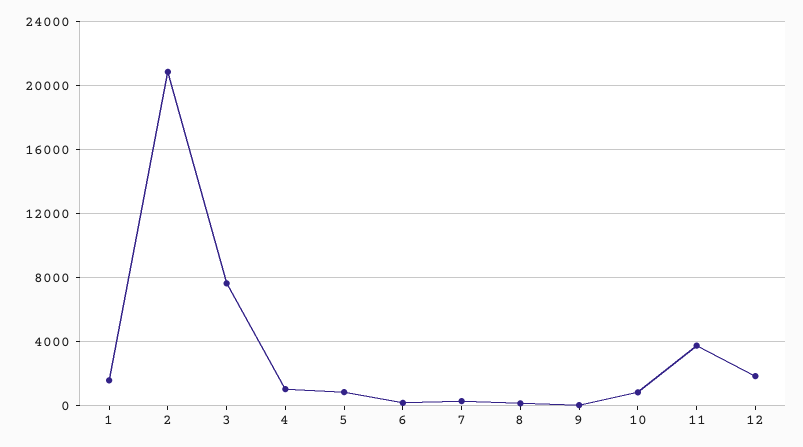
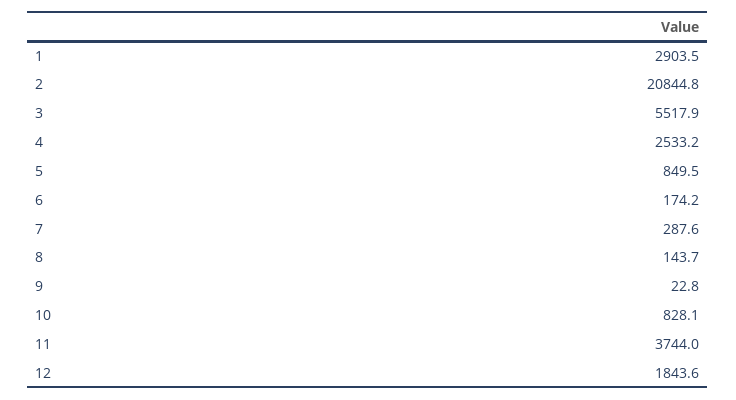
  {
-   "1": 1500,
+   "1": 2903.5,
    "2": 20844.8,
-   "3": 7500,
+   "3": 5517.9,
-   "4": 1000,
+   "4": 2533.2,
    "5": 849.5,
    "6": 174.2,
    "7": 287.6,
    "8": 143.7,
    "9": 22.8,
    "10": 828.1,
    "11": 3744,
    "12": 1843.6
  }

